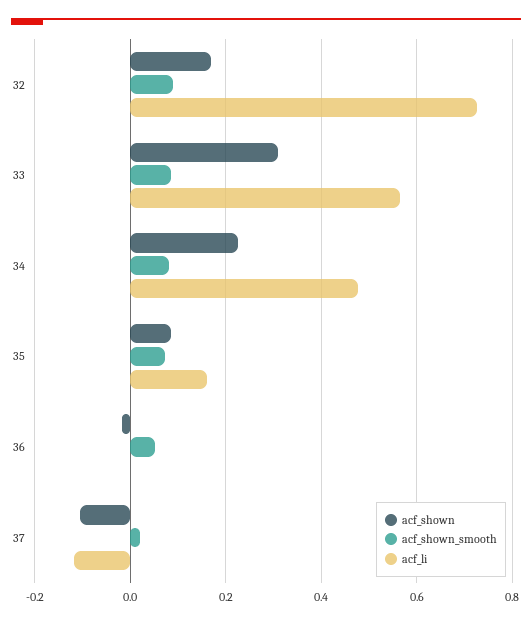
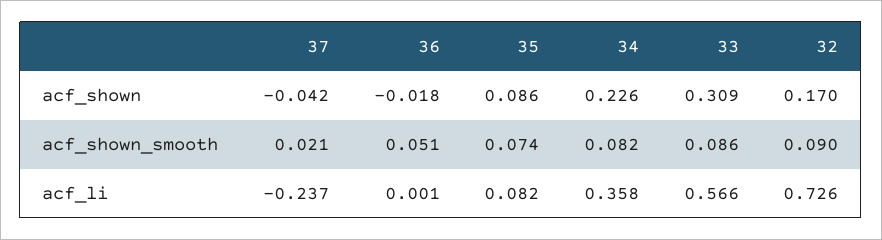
  {
    "acf_shown": {
      "32": 0.17,
      "33": 0.309,
      "34": 0.226,
      "35": 0.086,
      "36": -0.018,
-     "37": -0.1
+     "37": -0.042
    },
    "acf_shown_smooth": {
      "32": 0.09,
      "33": 0.086,
      "34": 0.082,
      "35": 0.074,
      "36": 0.051,
      "37": 0.021
    },
    "acf_li": {
      "32": 0.726,
      "33": 0.566,
-     "34": 0.48,
+     "34": 0.358,
-     "35": 0.16,
+     "35": 0.082,
      "36": 0.001,
-     "37": -0.12
+     "37": -0.237
    }
  }

